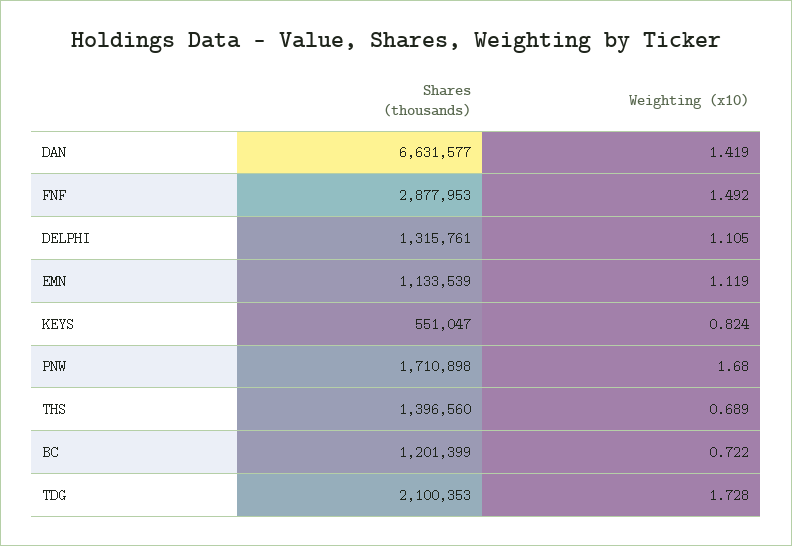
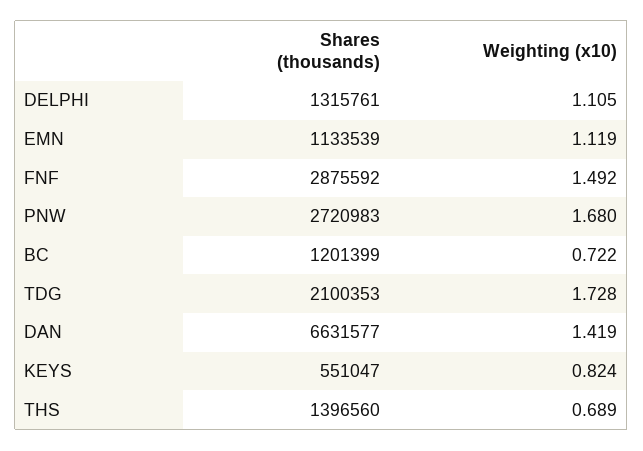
  {
    "Shares (thousands)": {
      "DAN": 6631577,
-     "FNF": 2877953,
+     "FNF": 2875592,
      "DELPHI": 1315761,
      "EMN": 1133539,
      "KEYS": 551047,
-     "PNW": 1710898,
+     "PNW": 2720983,
      "THS": 1396560,
      "BC": 1201399,
      "TDG": 2100353
    },
    "Weighting (x10)": {
      "DAN": 1.419,
      "FNF": 1.492,
      "DELPHI": 1.105,
      "EMN": 1.119,
      "KEYS": 0.824,
      "PNW": 1.68,
      "THS": 0.689,
      "BC": 0.722,
      "TDG": 1.728
    }
  }

